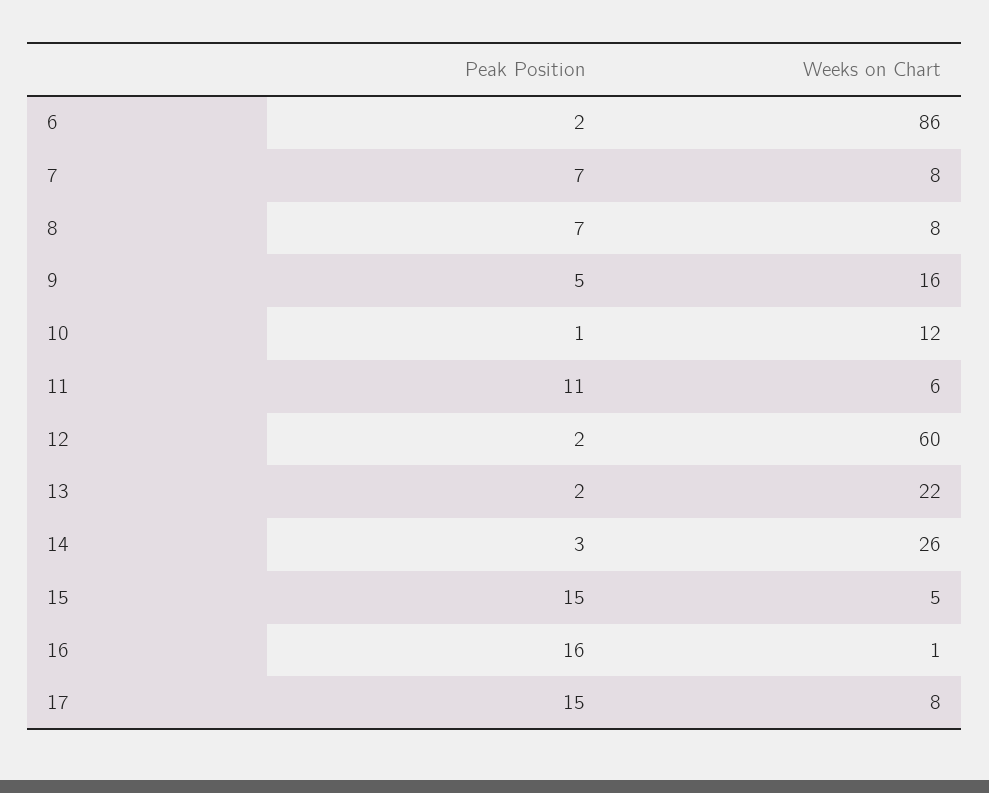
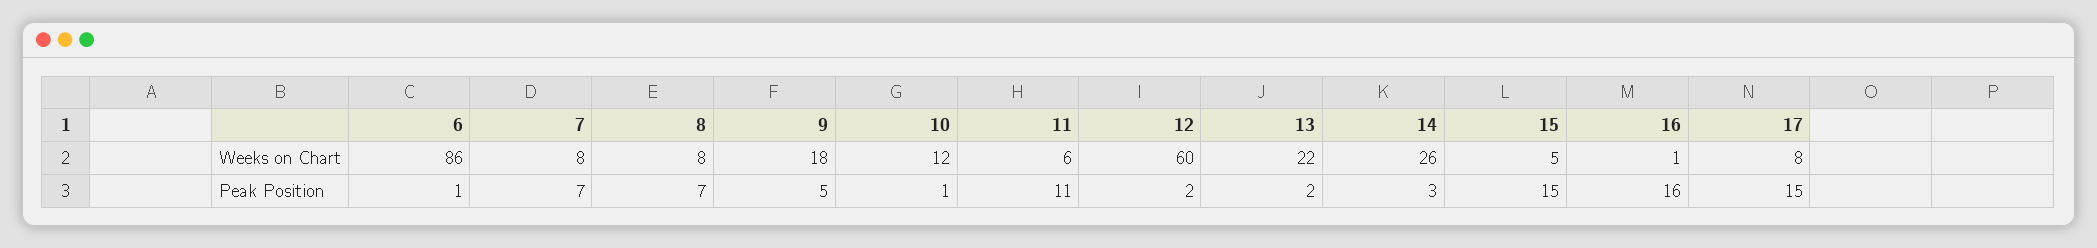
  {
    "Peak Position": {
-     "6": 2,
+     "6": 1,
      "7": 7,
      "8": 7,
      "9": 5,
      "10": 1,
      "11": 11,
      "12": 2,
      "13": 2,
      "14": 3,
      "15": 15,
      "16": 16,
      "17": 15
    },
    "Weeks on Chart": {
      "6": 86,
      "7": 8,
      "8": 8,
-     "9": 16,
+     "9": 18,
      "10": 12,
      "11": 6,
      "12": 60,
      "13": 22,
      "14": 26,
      "15": 5,
      "16": 1,
      "17": 8
    }
  }

